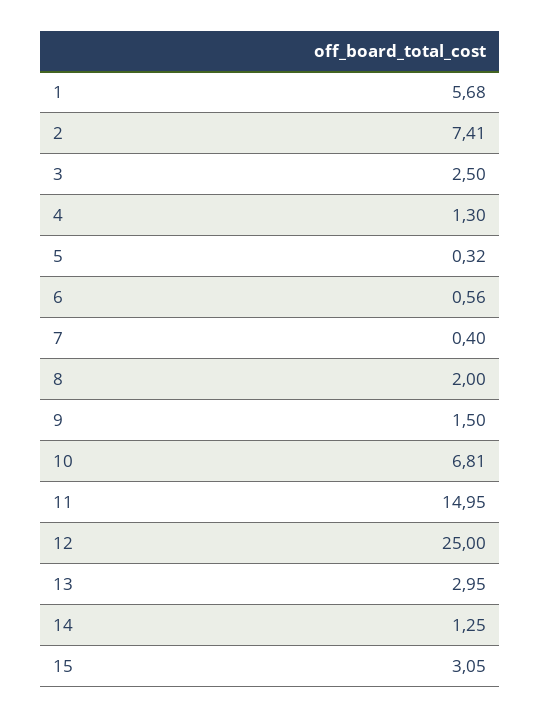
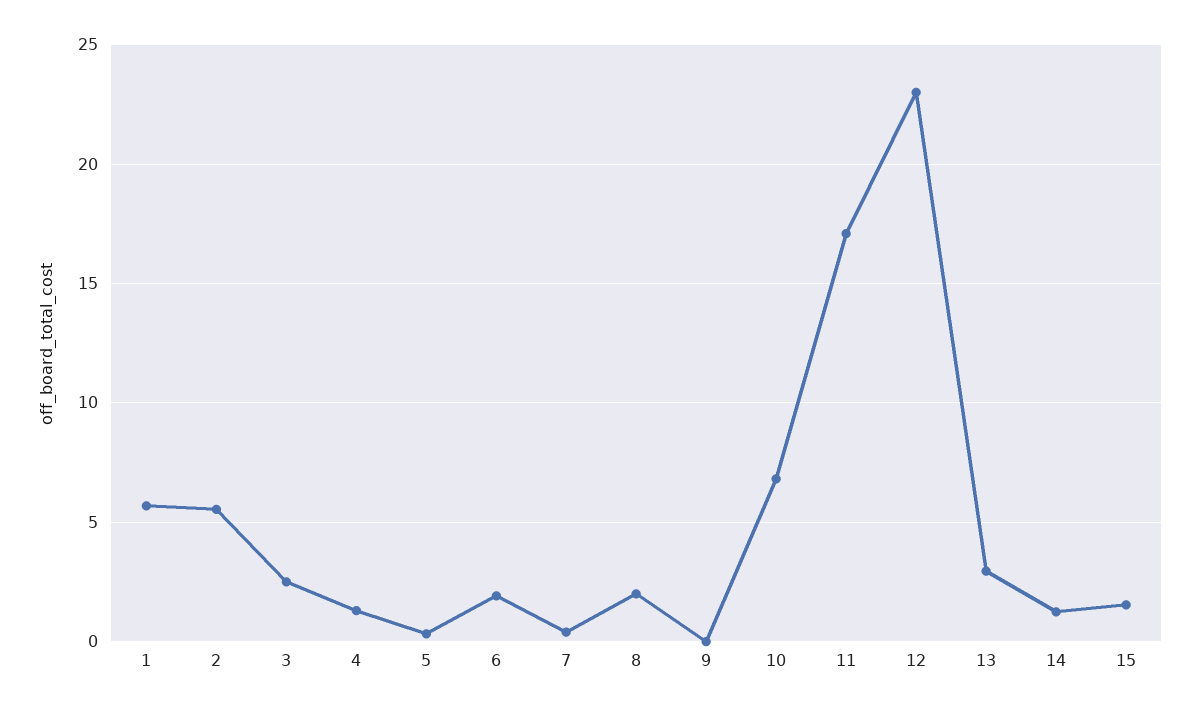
  {
    "1": 5.68,
-   "2": 7.41,
+   "2": 5.5,
    "3": 2.5,
    "4": 1.3,
    "5": 0.32,
-   "6": 0.56,
+   "6": 2,
    "7": 0.4,
    "8": 2,
-   "9": 1.5,
+   "9": 0,
    "10": 6.81,
-   "11": 14.95,
+   "11": 17,
-   "12": 25,
+   "12": 23,
    "13": 2.95,
    "14": 1.25,
-   "15": 3.05
+   "15": 1.5
  }

